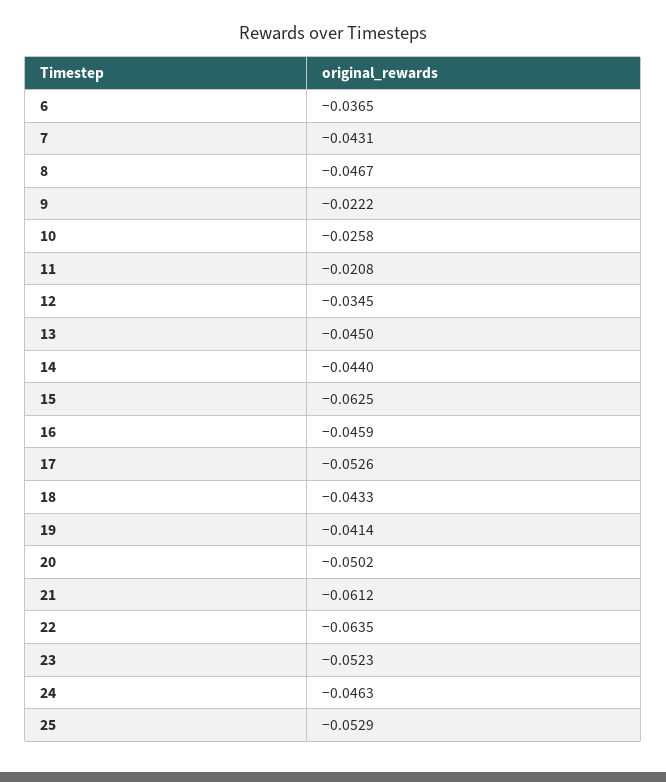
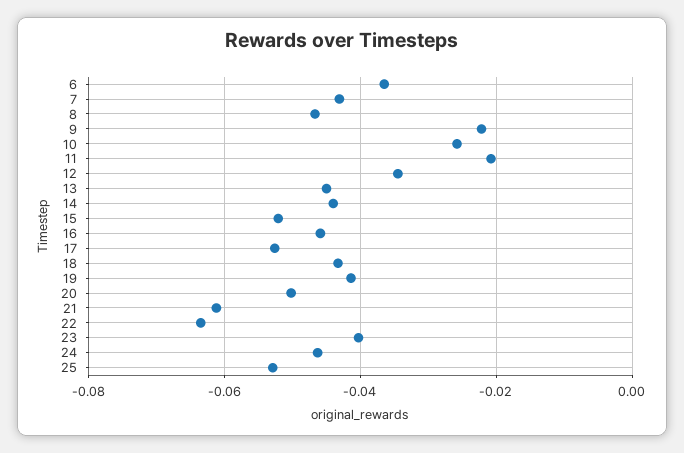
  {
    "6": -0.0365,
    "7": -0.0431,
    "8": -0.0467,
    "9": -0.0222,
    "10": -0.0258,
    "11": -0.0208,
    "12": -0.0345,
    "13": -0.045,
    "14": -0.044,
-   "15": -0.0625,
+   "15": -0.052,
    "16": -0.0459,
    "17": -0.0526,
    "18": -0.0433,
    "19": -0.0414,
    "20": -0.0502,
    "21": -0.0612,
    "22": -0.0635,
-   "23": -0.0523,
+   "23": -0.04,
    "24": -0.0463,
    "25": -0.0529
  }

